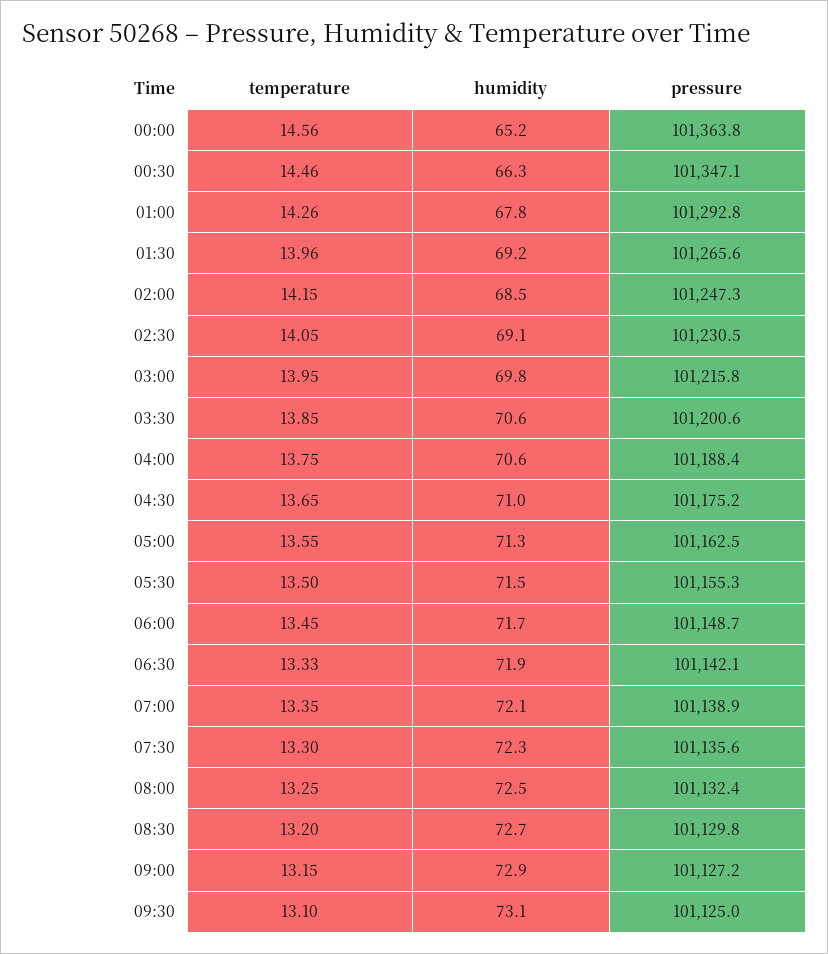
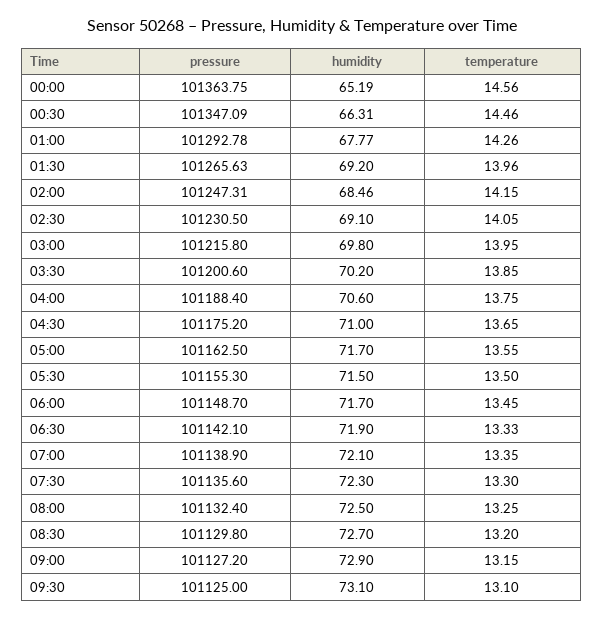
  {
    "temperature": {
      "00:00": 14.56,
      "00:30": 14.46,
      "01:00": 14.26,
      "01:30": 13.96,
      "02:00": 14.15,
      "02:30": 14.05,
      "03:00": 13.95,
      "03:30": 13.85,
      "04:00": 13.75,
      "04:30": 13.65,
      "05:00": 13.55,
      "05:30": 13.5,
      "06:00": 13.45,
      "06:30": 13.33,
      "07:00": 13.35,
      "07:30": 13.3,
      "08:00": 13.25,
      "08:30": 13.2,
      "09:00": 13.15,
      "09:30": 13.1
    },
    "humidity": {
      "00:00": 65.19,
      "00:30": 66.31,
      "01:00": 67.77,
      "01:30": 69.2,
      "02:00": 68.46,
      "02:30": 69.1,
      "03:00": 69.8,
-     "03:30": 70.6,
+     "03:30": 70.2,
      "04:00": 70.6,
      "04:30": 71,
-     "05:00": 71.3,
+     "05:00": 71.7,
      "05:30": 71.5,
      "06:00": 71.7,
      "06:30": 71.9,
      "07:00": 72.1,
      "07:30": 72.3,
      "08:00": 72.5,
      "08:30": 72.7,
      "09:00": 72.9,
      "09:30": 73.1
    },
    "pressure": {
      "00:00": 101363.75,
      "00:30": 101347.09,
      "01:00": 101292.78,
      "01:30": 101265.63,
      "02:00": 101247.31,
      "02:30": 101230.5,
      "03:00": 101215.8,
      "03:30": 101200.6,
      "04:00": 101188.4,
      "04:30": 101175.2,
      "05:00": 101162.5,
      "05:30": 101155.3,
      "06:00": 101148.7,
      "06:30": 101142.1,
      "07:00": 101138.9,
      "07:30": 101135.6,
      "08:00": 101132.4,
      "08:30": 101129.8,
      "09:00": 101127.2,
      "09:30": 101125
    }
  }

